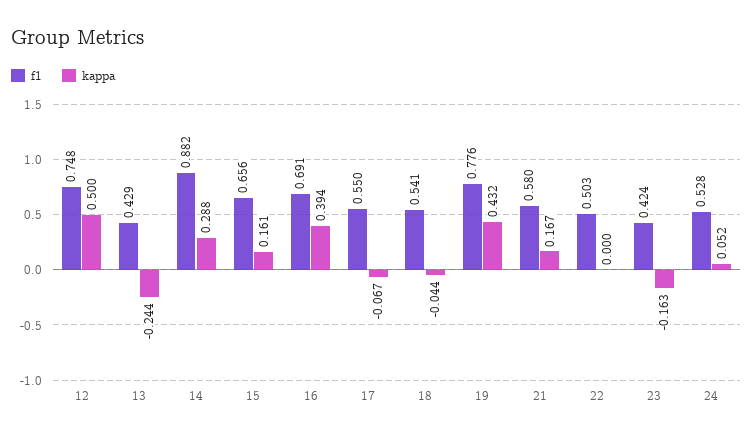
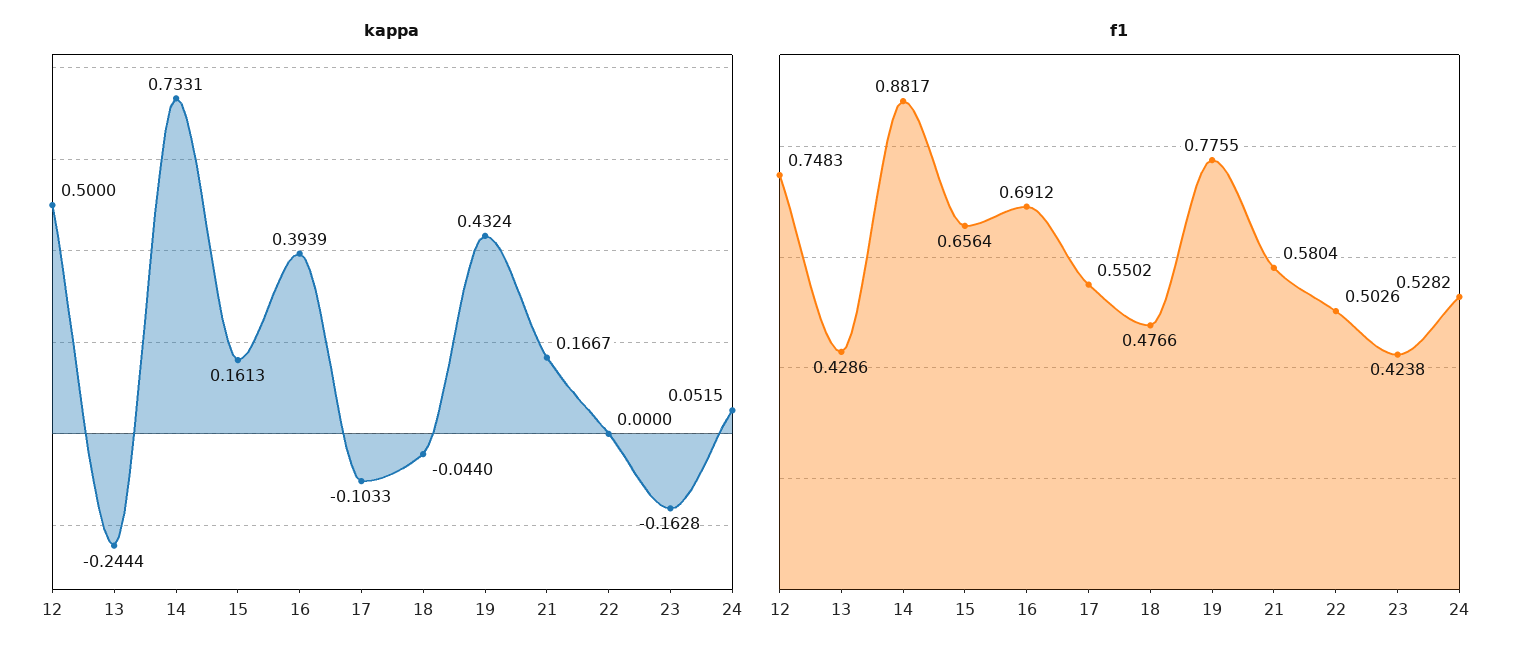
  {
    "f1": {
      "12": 0.7483,
      "13": 0.4286,
      "14": 0.8817,
      "15": 0.6564,
      "16": 0.6912,
      "17": 0.5502,
-     "18": 0.541,
+     "18": 0.4766,
      "19": 0.7755,
      "21": 0.5804,
      "22": 0.5026,
      "23": 0.4238,
      "24": 0.5282
    },
    "kappa": {
      "12": 0.5,
      "13": -0.2444,
-     "14": 0.288,
+     "14": 0.7331,
      "15": 0.1613,
      "16": 0.3939,
-     "17": -0.067,
+     "17": -0.1033,
      "18": -0.044,
      "19": 0.4324,
      "21": 0.1667,
      "22": 0,
      "23": -0.1628,
      "24": 0.0515
    }
  }

